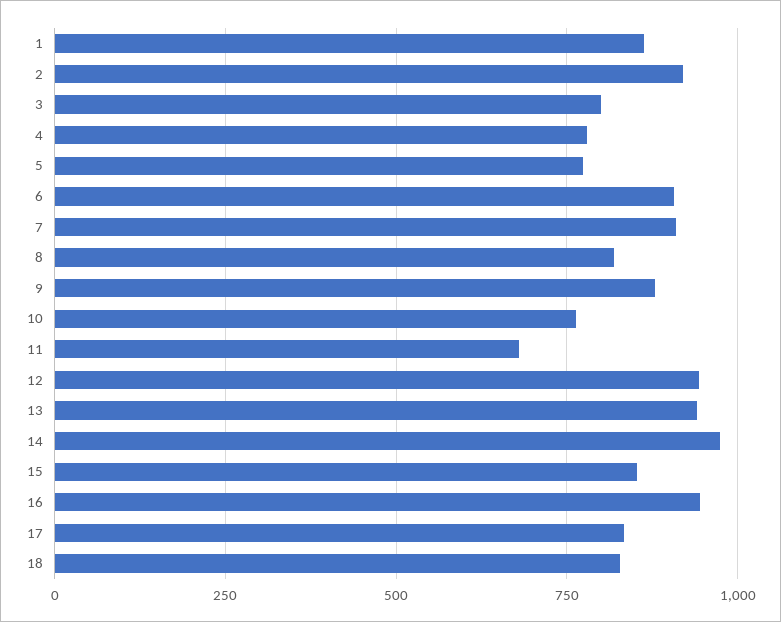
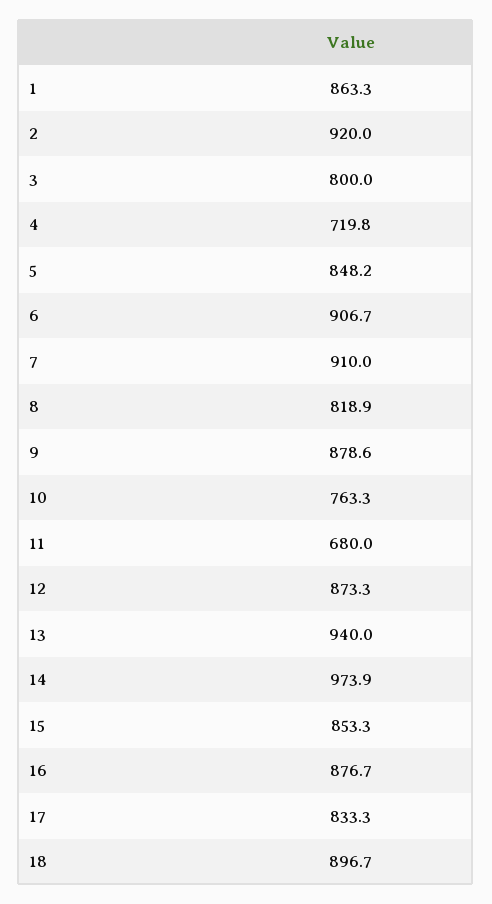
  {
    "1": 863.3,
    "2": 920,
    "3": 800,
-   "4": 775,
+   "4": 719.8,
-   "5": 775,
+   "5": 848.2,
    "6": 906.7,
    "7": 910,
    "8": 818.9,
    "9": 878.6,
    "10": 763.3,
    "11": 680,
-   "12": 950,
+   "12": 873.3,
    "13": 940,
    "14": 973.9,
    "15": 853.3,
-   "16": 950,
+   "16": 876.7,
    "17": 833.3,
-   "18": 825
+   "18": 896.7
  }

